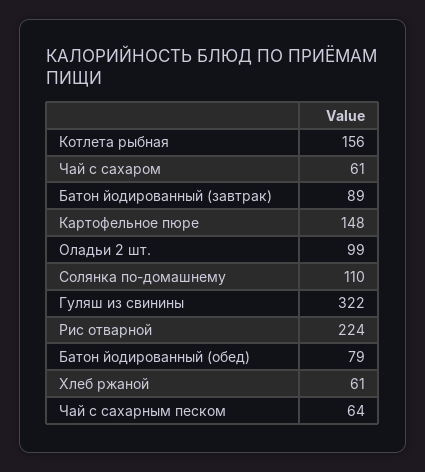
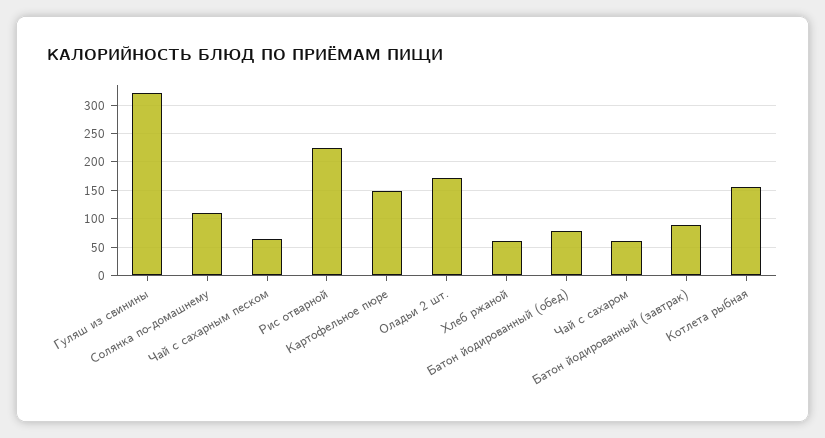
  {
    "Котлета рыбная": 156,
    "Чай с сахаром": 61,
    "Батон йодированный (завтрак)": 89,
    "Картофельное пюре": 148,
-   "Оладьи 2 шт.": 99,
+   "Оладьи 2 шт.": 175,
    "Солянка по-домашнему": 110,
    "Гуляш из свинины": 322,
    "Рис отварной": 224,
    "Батон йодированный (обед)": 79,
    "Хлеб ржаной": 61,
    "Чай с сахарным песком": 64
  }

